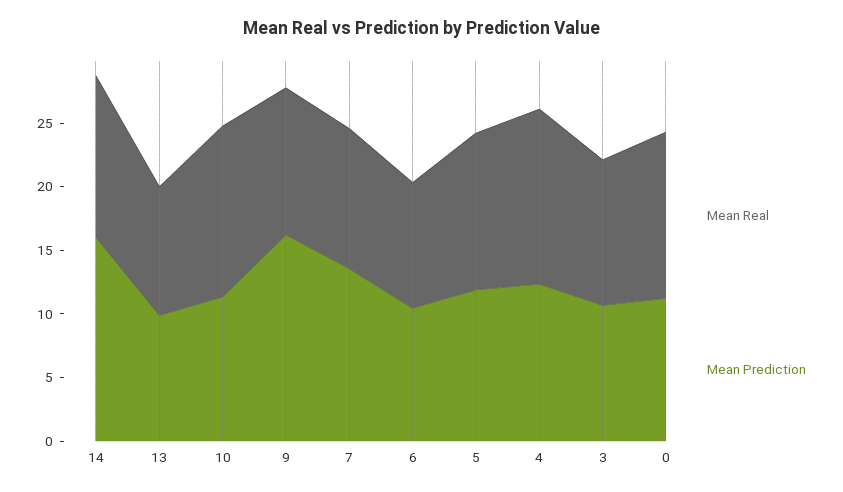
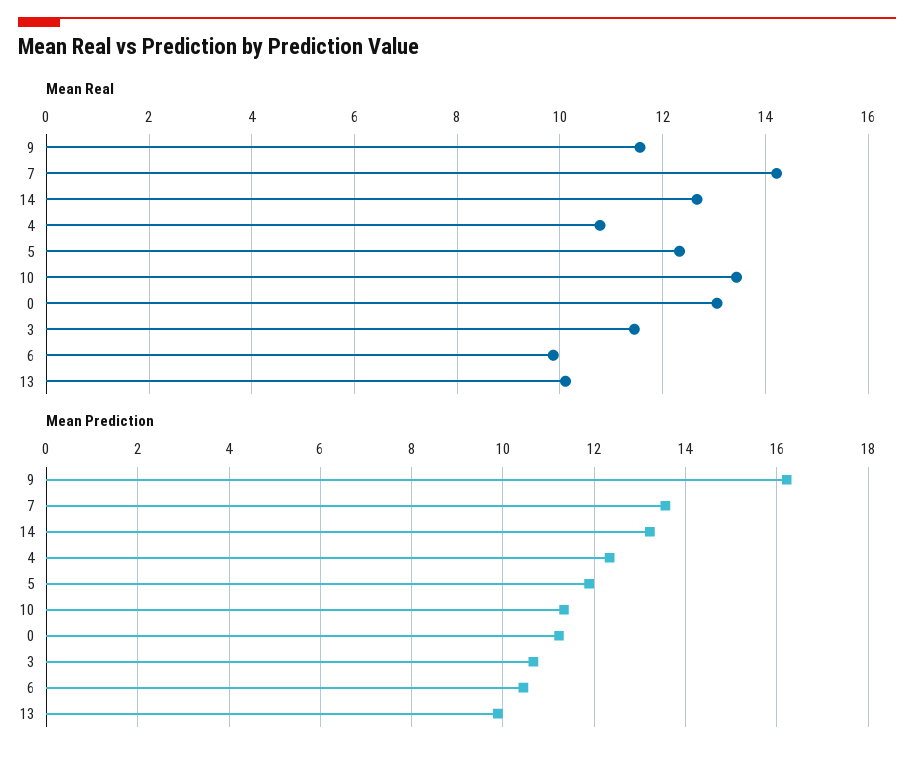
  {
    "Mean Real": {
      "14": 12.6,
      "13": 10.2,
      "10": 13.4,
      "9": 11.6,
-     "7": 11,
+     "7": 14.2,
      "6": 9.8,
      "5": 12.4,
-     "4": 14,
+     "4": 10.8,
      "3": 11.4,
      "0": 13
    },
    "Mean Prediction": {
-     "14": 16,
+     "14": 13.2,
      "13": 9.8,
      "10": 11.4,
      "9": 16.2,
      "7": 13.6,
      "6": 10.4,
      "5": 11.8,
      "4": 12.4,
      "3": 10.6,
      "0": 11.2
    }
  }

